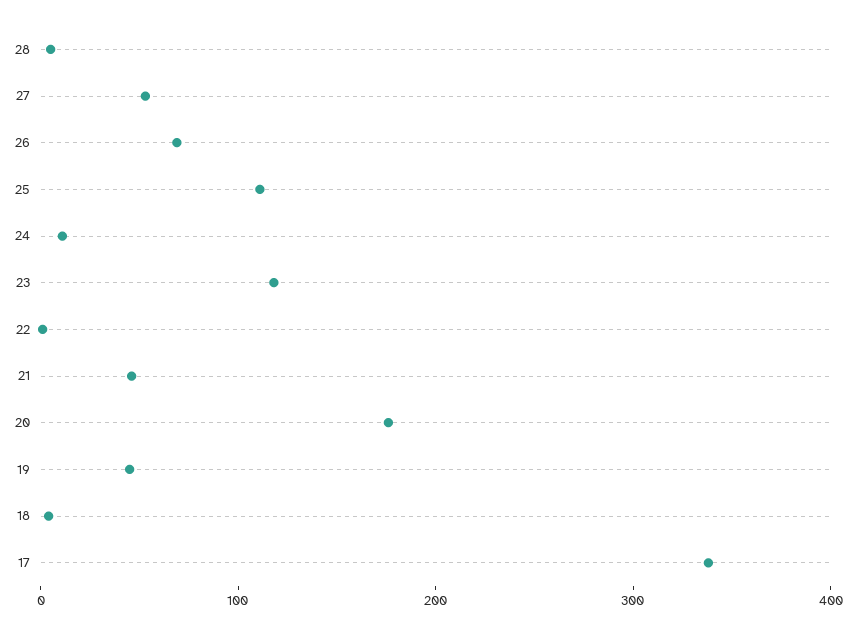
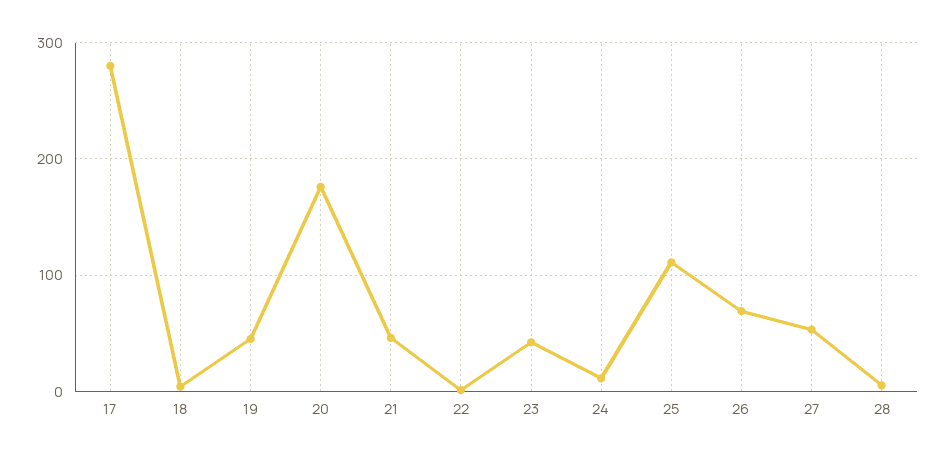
  {
    "28": 10,
    "27": 50,
    "26": 70,
    "25": 110,
    "24": 10,
-   "23": 120,
+   "23": 40,
    "22": 0,
    "21": 50,
    "20": 180,
    "19": 50,
    "18": 0,
-   "17": 340
+   "17": 280
  }

